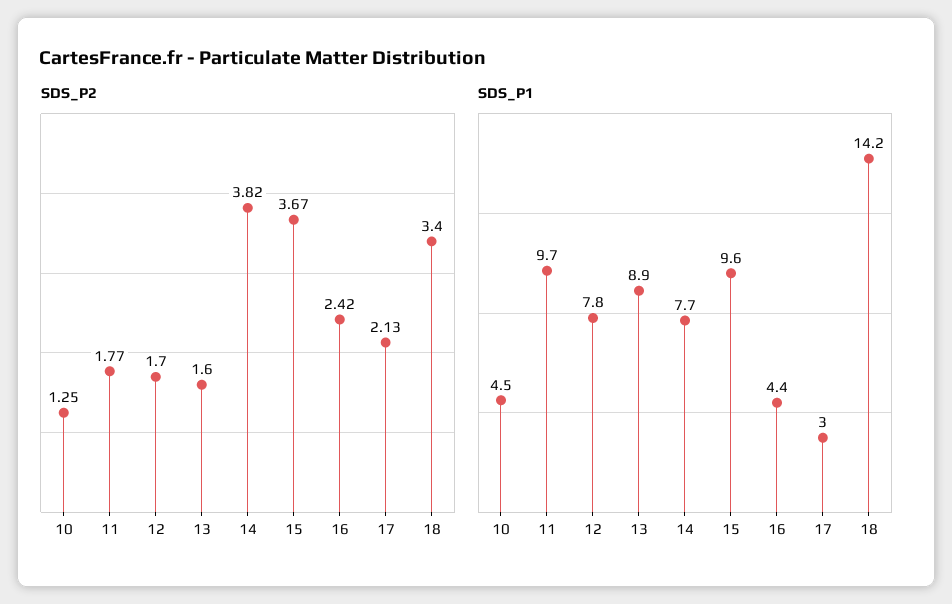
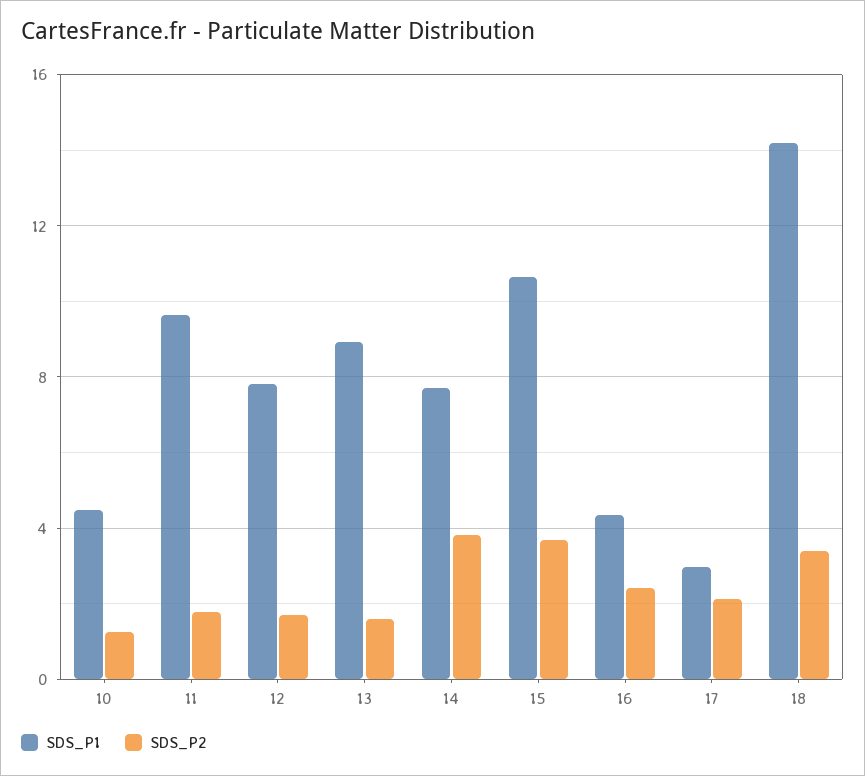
  {
    "SDS_P2": {
      "10": 1.25,
      "11": 1.77,
      "12": 1.7,
      "13": 1.6,
      "14": 3.82,
      "15": 3.67,
      "16": 2.42,
      "17": 2.13,
      "18": 3.4
    },
    "SDS_P1": {
      "10": 4.5,
      "11": 9.7,
      "12": 7.8,
      "13": 8.9,
      "14": 7.7,
-     "15": 9.6,
+     "15": 10.5,
      "16": 4.4,
      "17": 3,
      "18": 14.2
    }
  }

